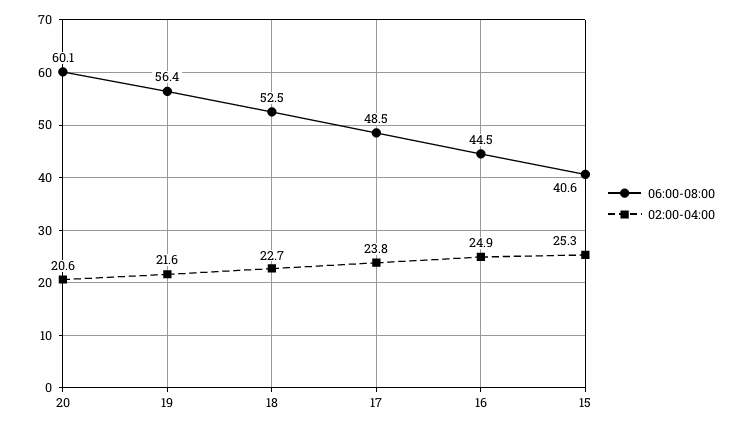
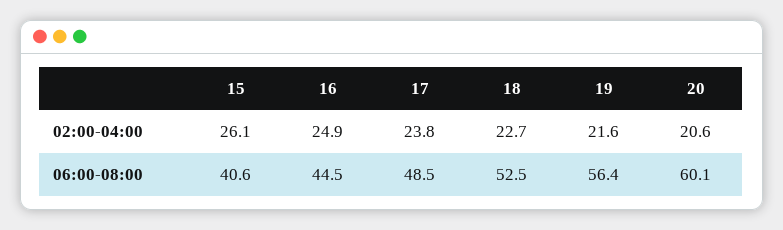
  {
    "06:00-08:00": {
      "20": 60.1,
      "19": 56.4,
      "18": 52.5,
      "17": 48.5,
      "16": 44.5,
      "15": 40.6
    },
    "02:00-04:00": {
      "20": 20.6,
      "19": 21.6,
      "18": 22.7,
      "17": 23.8,
      "16": 24.9,
-     "15": 25.3
+     "15": 26.1
    }
  }

